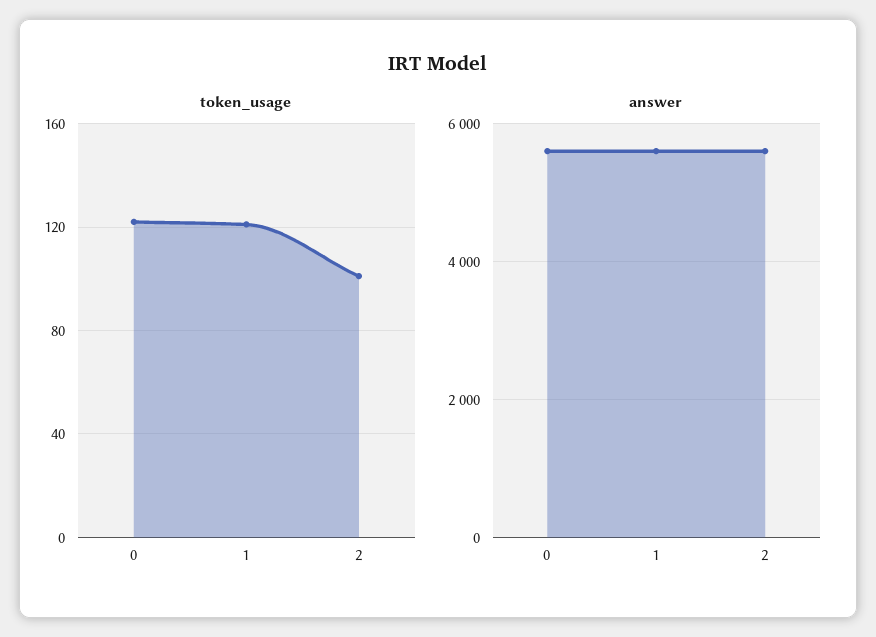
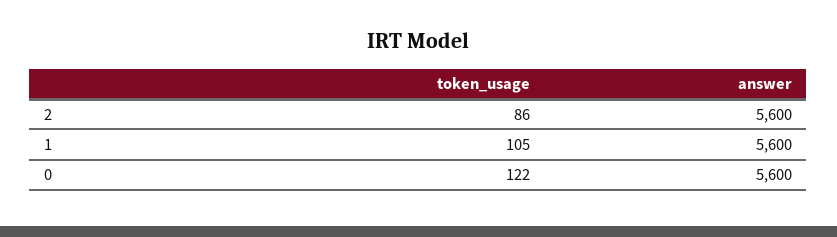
  {
    "token_usage": {
      "0": 122,
-     "1": 120,
+     "1": 105,
-     "2": 100
+     "2": 86
    },
    "answer": {
      "0": 5600,
      "1": 5600,
      "2": 5600
    }
  }

